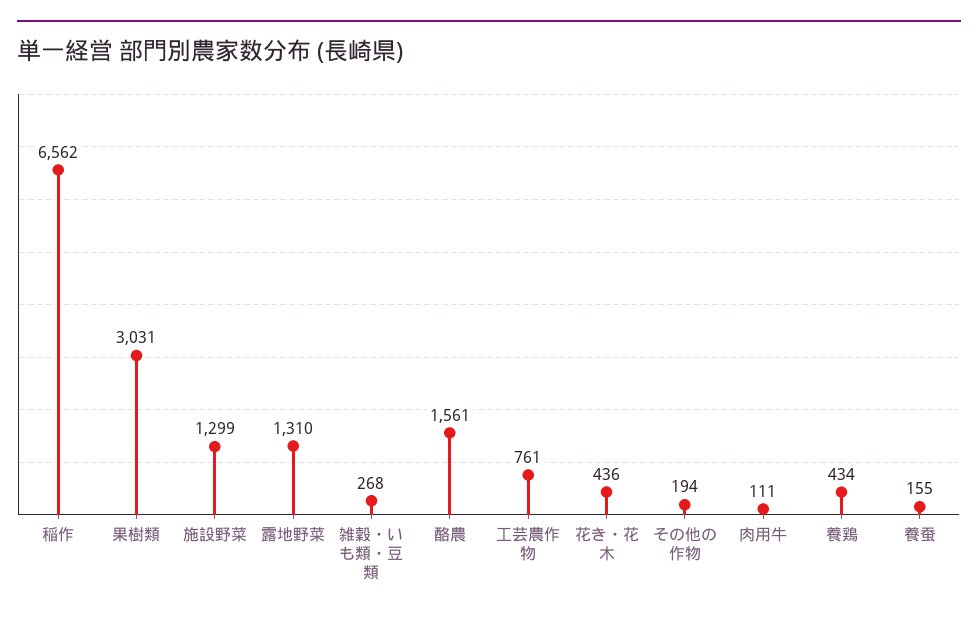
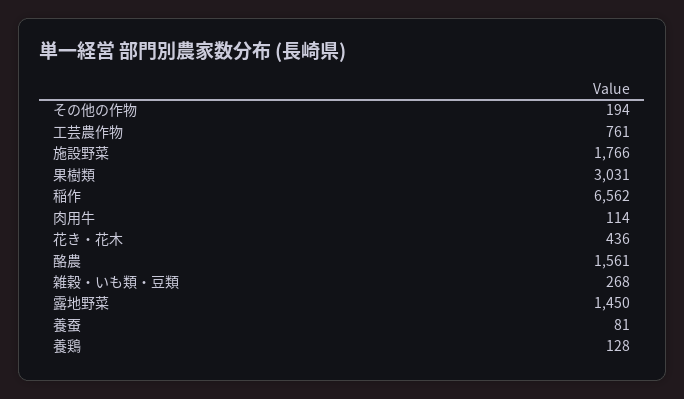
  {
    "稲作": 6562,
    "果樹類": 3031,
-   "施設野菜": 1299,
+   "施設野菜": 1766,
-   "露地野菜": 1310,
+   "露地野菜": 1450,
    "雑穀・いも類・豆類": 268,
    "酪農": 1561,
    "工芸農作物": 761,
    "花き・花木": 436,
    "その他の作物": 194,
-   "肉用牛": 111,
+   "肉用牛": 114,
-   "養鶏": 434,
+   "養鶏": 128,
-   "養蚕": 155
+   "養蚕": 81
  }

